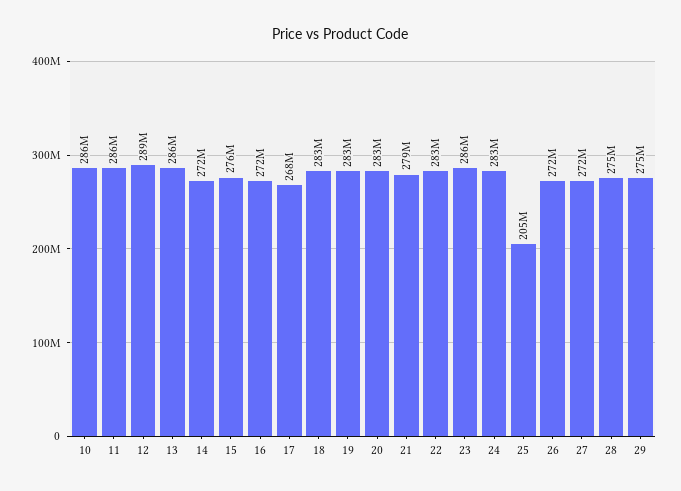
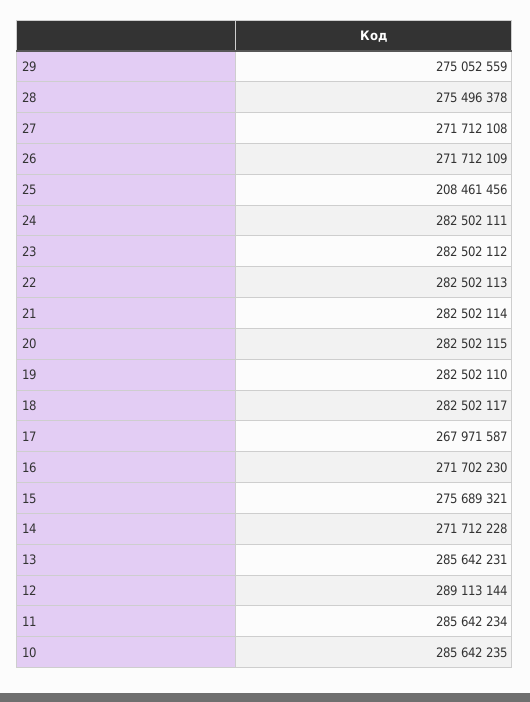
  {
    "10": 285642235,
    "11": 285642234,
    "12": 289113144,
    "13": 285642231,
    "14": 271712228,
    "15": 275689321,
    "16": 271702230,
    "17": 267971587,
    "18": 282502117,
    "19": 282502110,
    "20": 282502115,
-   "21": 279000000,
+   "21": 282502114,
    "22": 282502113,
-   "23": 286000000,
+   "23": 282502112,
    "24": 282502111,
-   "25": 205000000,
+   "25": 208461456,
    "26": 271712109,
    "27": 271712108,
    "28": 275496378,
    "29": 275052559
  }

